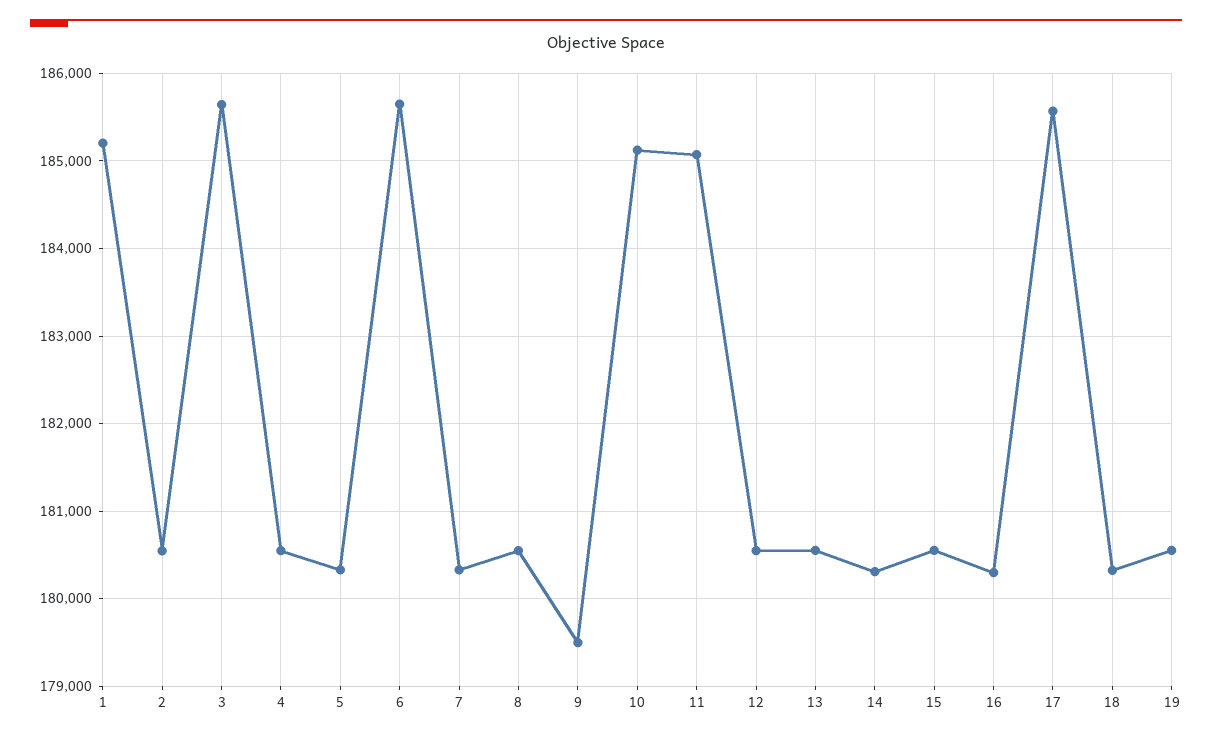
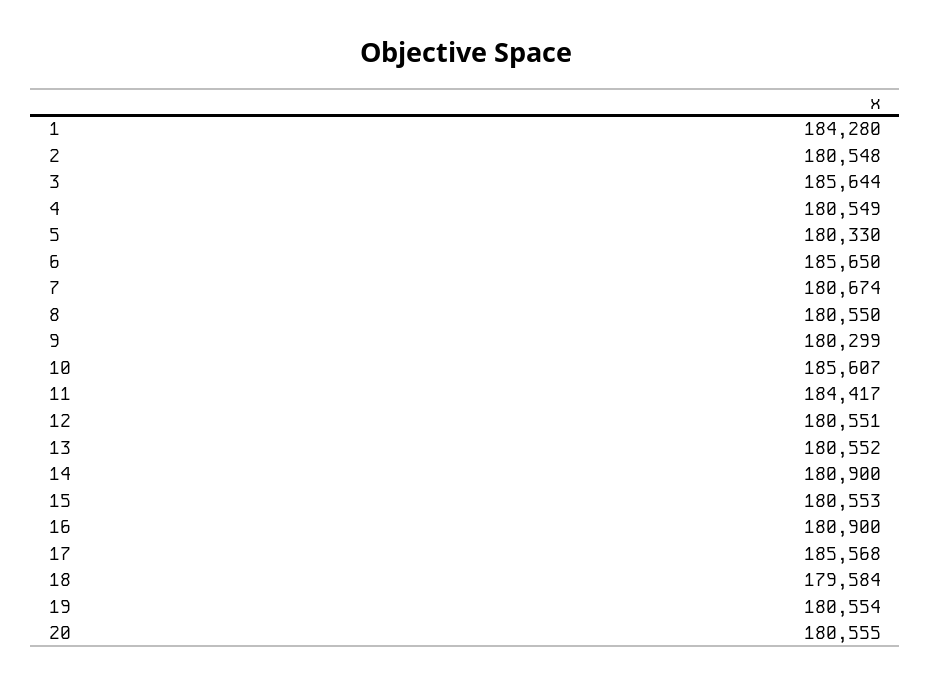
  {
-   "1": 185200,
+   "1": 184280,
    "2": 180548,
    "3": 185644,
    "4": 180549,
    "5": 180330,
    "6": 185650,
-   "7": 180300,
+   "7": 180674,
    "8": 180550,
-   "9": 179500,
+   "9": 180299,
-   "10": 185100,
+   "10": 185607,
-   "11": 185100,
+   "11": 184417,
    "12": 180551,
    "13": 180552,
-   "14": 180300,
+   "14": 180900,
    "15": 180553,
-   "16": 180300,
+   "16": 180900,
    "17": 185568,
-   "18": 180300,
+   "18": 179584,
-   "19": 180554
+   "19": 180554,
+   "20": 180555
  }

